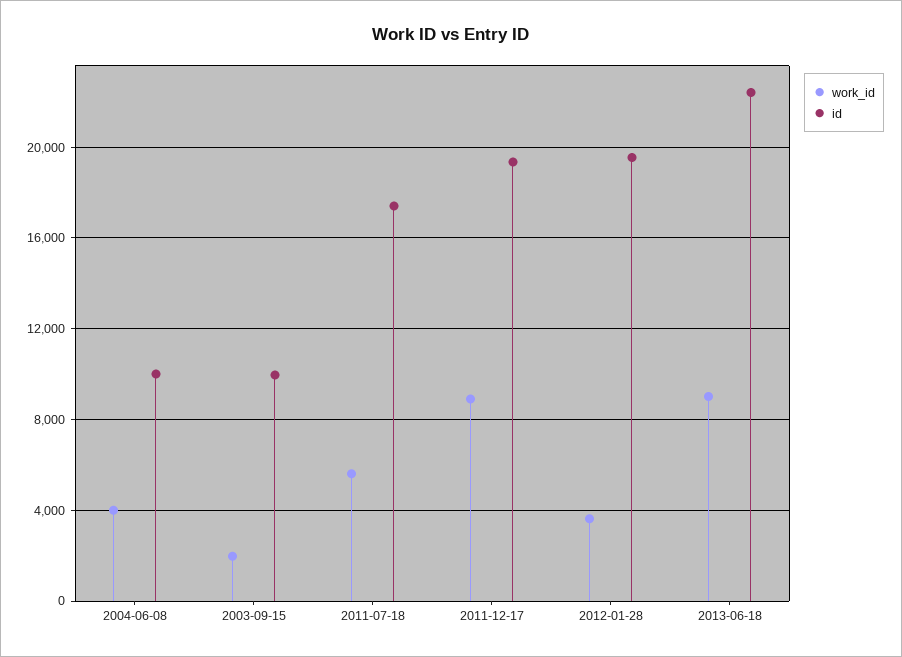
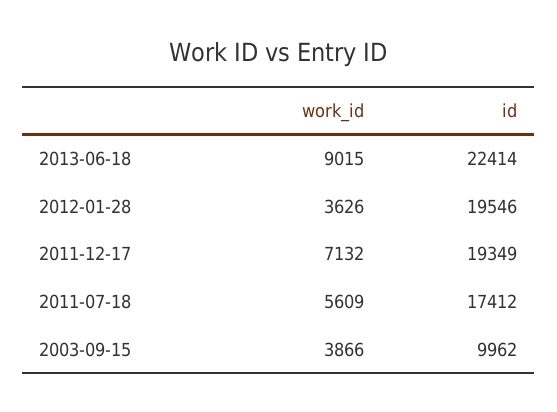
  {
    "work_id": {
-     "2004-06-08": 4000,
-     "2003-09-15": 2000,
+     "2003-09-15": 3866,
      "2011-07-18": 5609,
-     "2011-12-17": 9000,
+     "2011-12-17": 7132,
      "2012-01-28": 3626,
      "2013-06-18": 9015
    },
    "id": {
-     "2004-06-08": 10000,
      "2003-09-15": 9962,
      "2011-07-18": 17412,
      "2011-12-17": 19349,
      "2012-01-28": 19546,
      "2013-06-18": 22414
    }
  }

